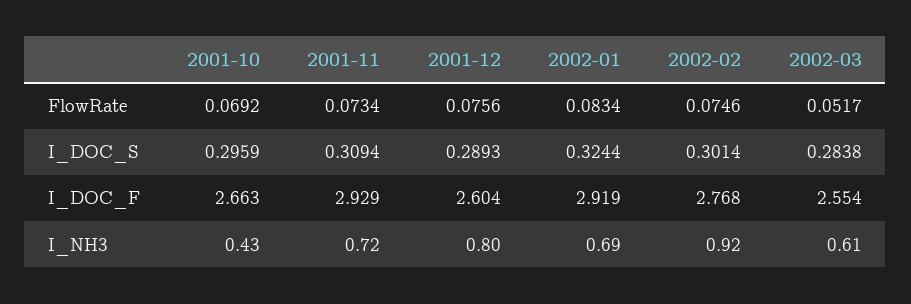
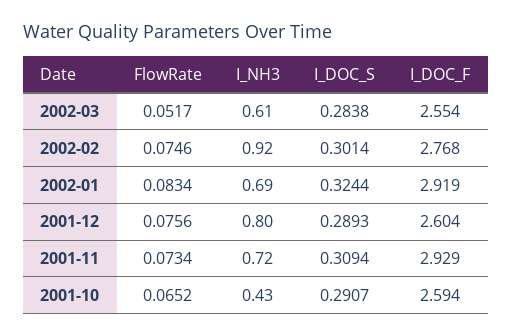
  {
    "2001-10": {
-     "FlowRate": 0.0692,
+     "FlowRate": 0.0652,
-     "I_DOC_S": 0.2959,
+     "I_DOC_S": 0.2907,
-     "I_DOC_F": 2.663,
+     "I_DOC_F": 2.594,
      "I_NH3": 0.43
    },
    "2001-11": {
      "FlowRate": 0.0734,
      "I_DOC_S": 0.3094,
      "I_DOC_F": 2.929,
      "I_NH3": 0.72
    },
    "2001-12": {
      "FlowRate": 0.0756,
      "I_DOC_S": 0.2893,
      "I_DOC_F": 2.604,
      "I_NH3": 0.8
    },
    "2002-01": {
      "FlowRate": 0.0834,
      "I_DOC_S": 0.3244,
      "I_DOC_F": 2.919,
      "I_NH3": 0.69
    },
    "2002-02": {
      "FlowRate": 0.0746,
      "I_DOC_S": 0.3014,
      "I_DOC_F": 2.768,
      "I_NH3": 0.92
    },
    "2002-03": {
      "FlowRate": 0.0517,
      "I_DOC_S": 0.2838,
      "I_DOC_F": 2.554,
      "I_NH3": 0.61
    }
  }

